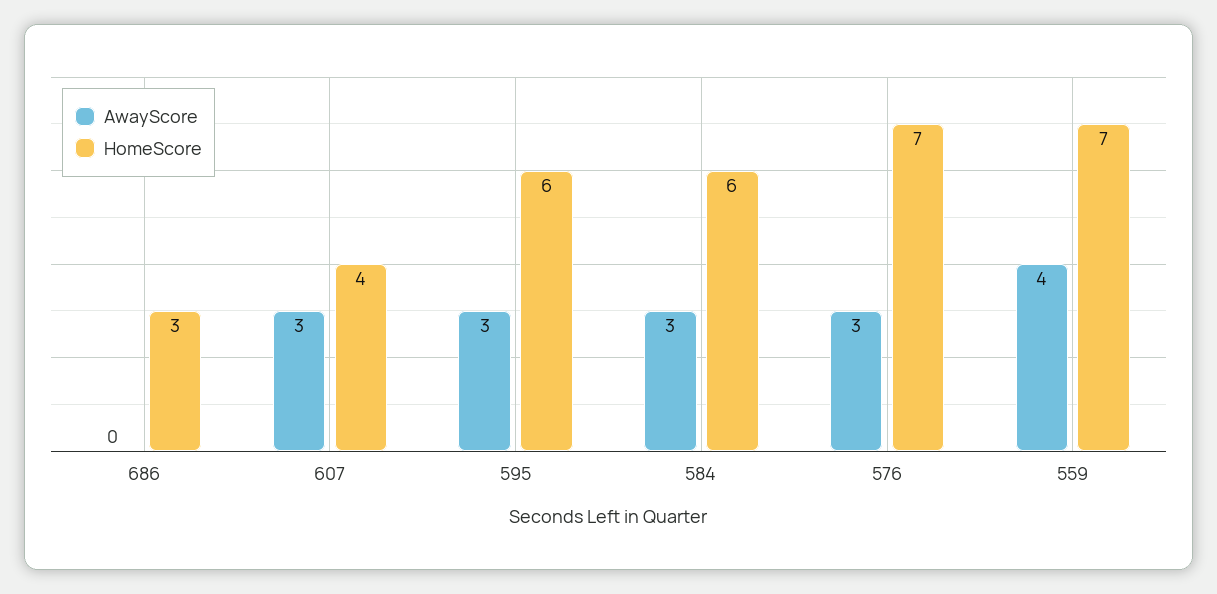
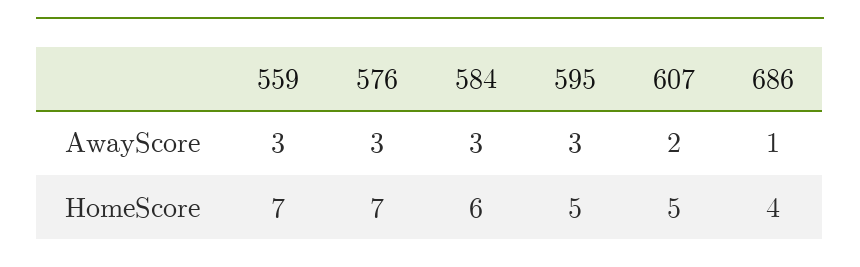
  {
    "AwayScore": {
-     "686": 0,
+     "686": 1,
-     "607": 3,
+     "607": 2,
      "595": 3,
      "584": 3,
      "576": 3,
-     "559": 4
+     "559": 3
    },
    "HomeScore": {
-     "686": 3,
+     "686": 4,
-     "607": 4,
+     "607": 5,
-     "595": 6,
+     "595": 5,
      "584": 6,
      "576": 7,
      "559": 7
    }
  }

